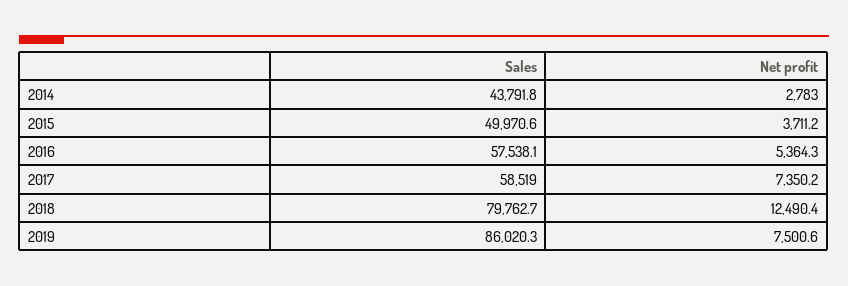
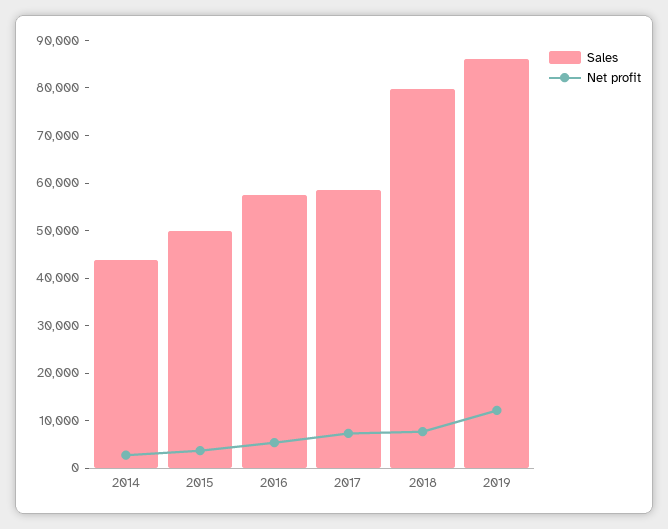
  {
    "Sales": {
      "2014": 43791.8,
      "2015": 49970.6,
      "2016": 57538.1,
      "2017": 58519,
      "2018": 79762.7,
      "2019": 86020.3
    },
    "Net profit": {
      "2014": 2783,
      "2015": 3711.2,
      "2016": 5364.3,
      "2017": 7350.2,
-     "2018": 12490.4,
+     "2018": 8000,
-     "2019": 7500.6
+     "2019": 12000
    }
  }

